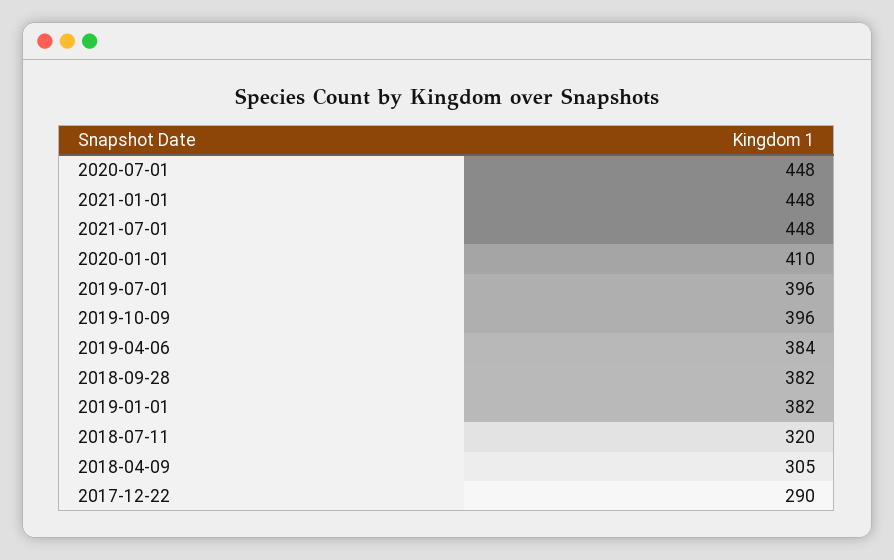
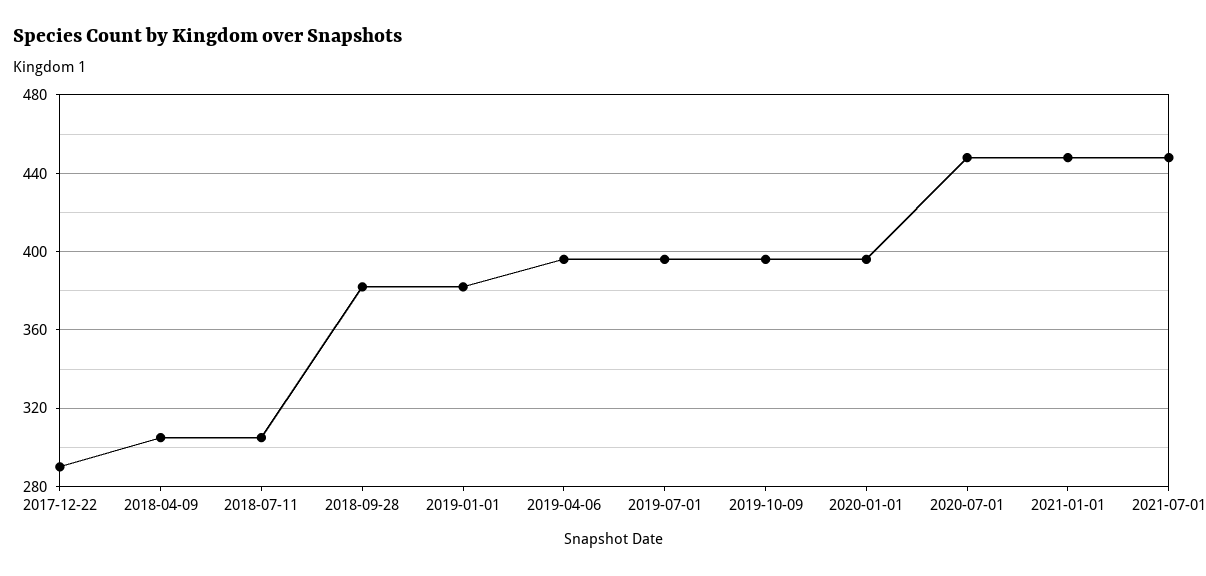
  {
    "2020-07-01": 448,
    "2021-01-01": 448,
    "2021-07-01": 448,
-   "2020-01-01": 410,
+   "2020-01-01": 395,
    "2019-07-01": 396,
    "2019-10-09": 396,
-   "2019-04-06": 384,
+   "2019-04-06": 395,
    "2018-09-28": 382,
    "2019-01-01": 382,
-   "2018-07-11": 320,
+   "2018-07-11": 305,
    "2018-04-09": 305,
    "2017-12-22": 290
  }

